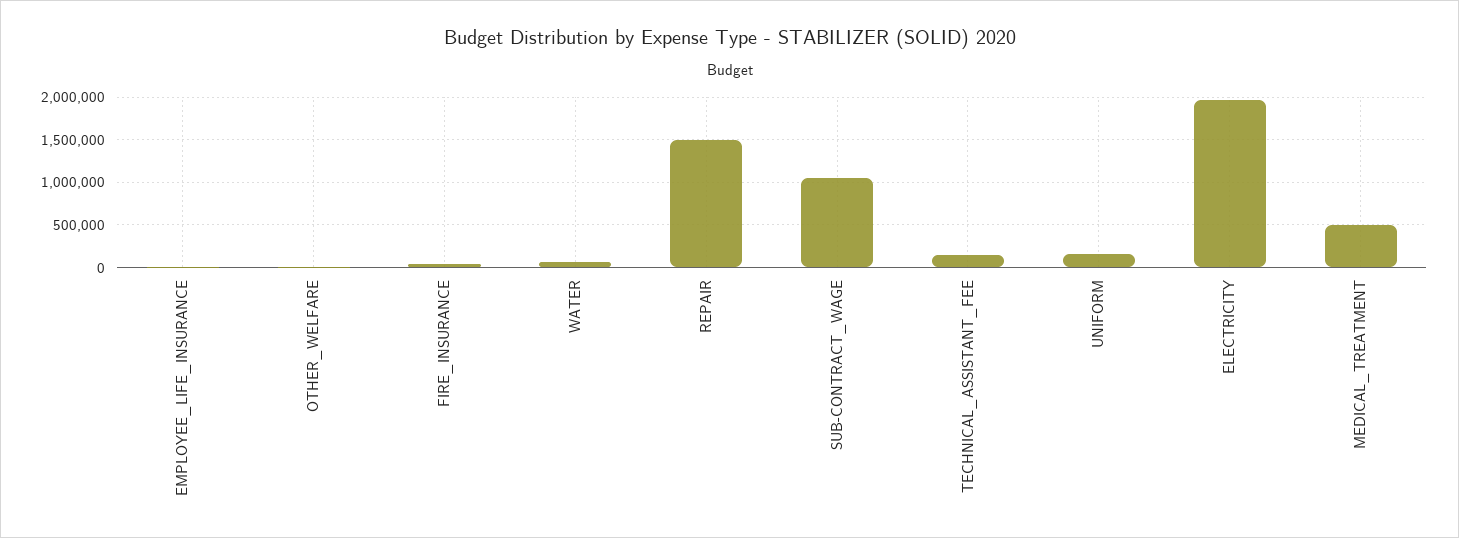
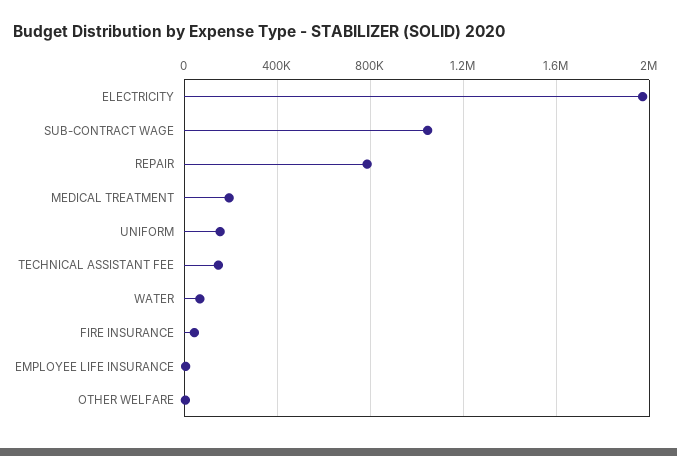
  {
    "EMPLOYEE_LIFE_INSURANCE": 0,
    "OTHER_WELFARE": 0,
    "FIRE_INSURANCE": 50000,
    "WATER": 50000,
-   "REPAIR": 1500000,
+   "REPAIR": 800000,
    "SUB-CONTRACT_WAGE": 1050000,
    "TECHNICAL_ASSISTANT_FEE": 150000,
    "UNIFORM": 150000,
    "ELECTRICITY": 1950000,
-   "MEDICAL_TREATMENT": 500000
+   "MEDICAL_TREATMENT": 200000
  }

